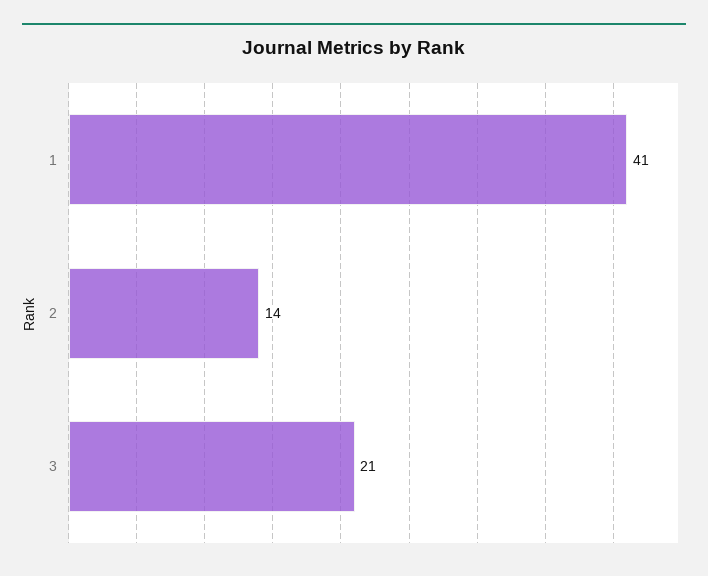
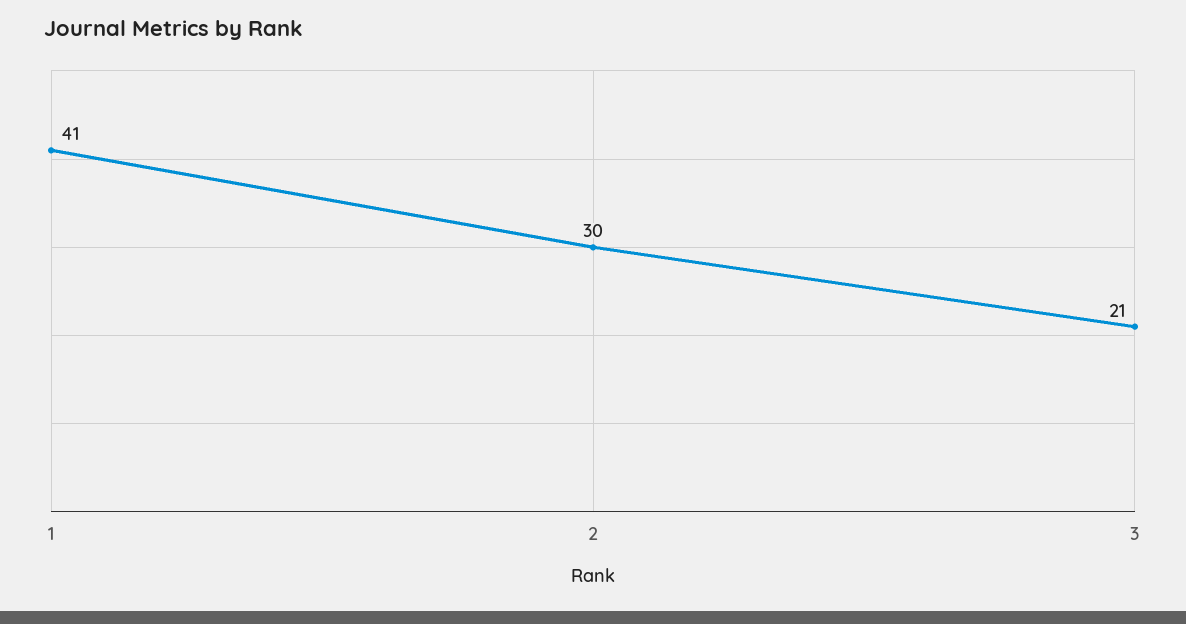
  {
    "1": 41,
-   "2": 14,
+   "2": 30,
    "3": 21
  }

